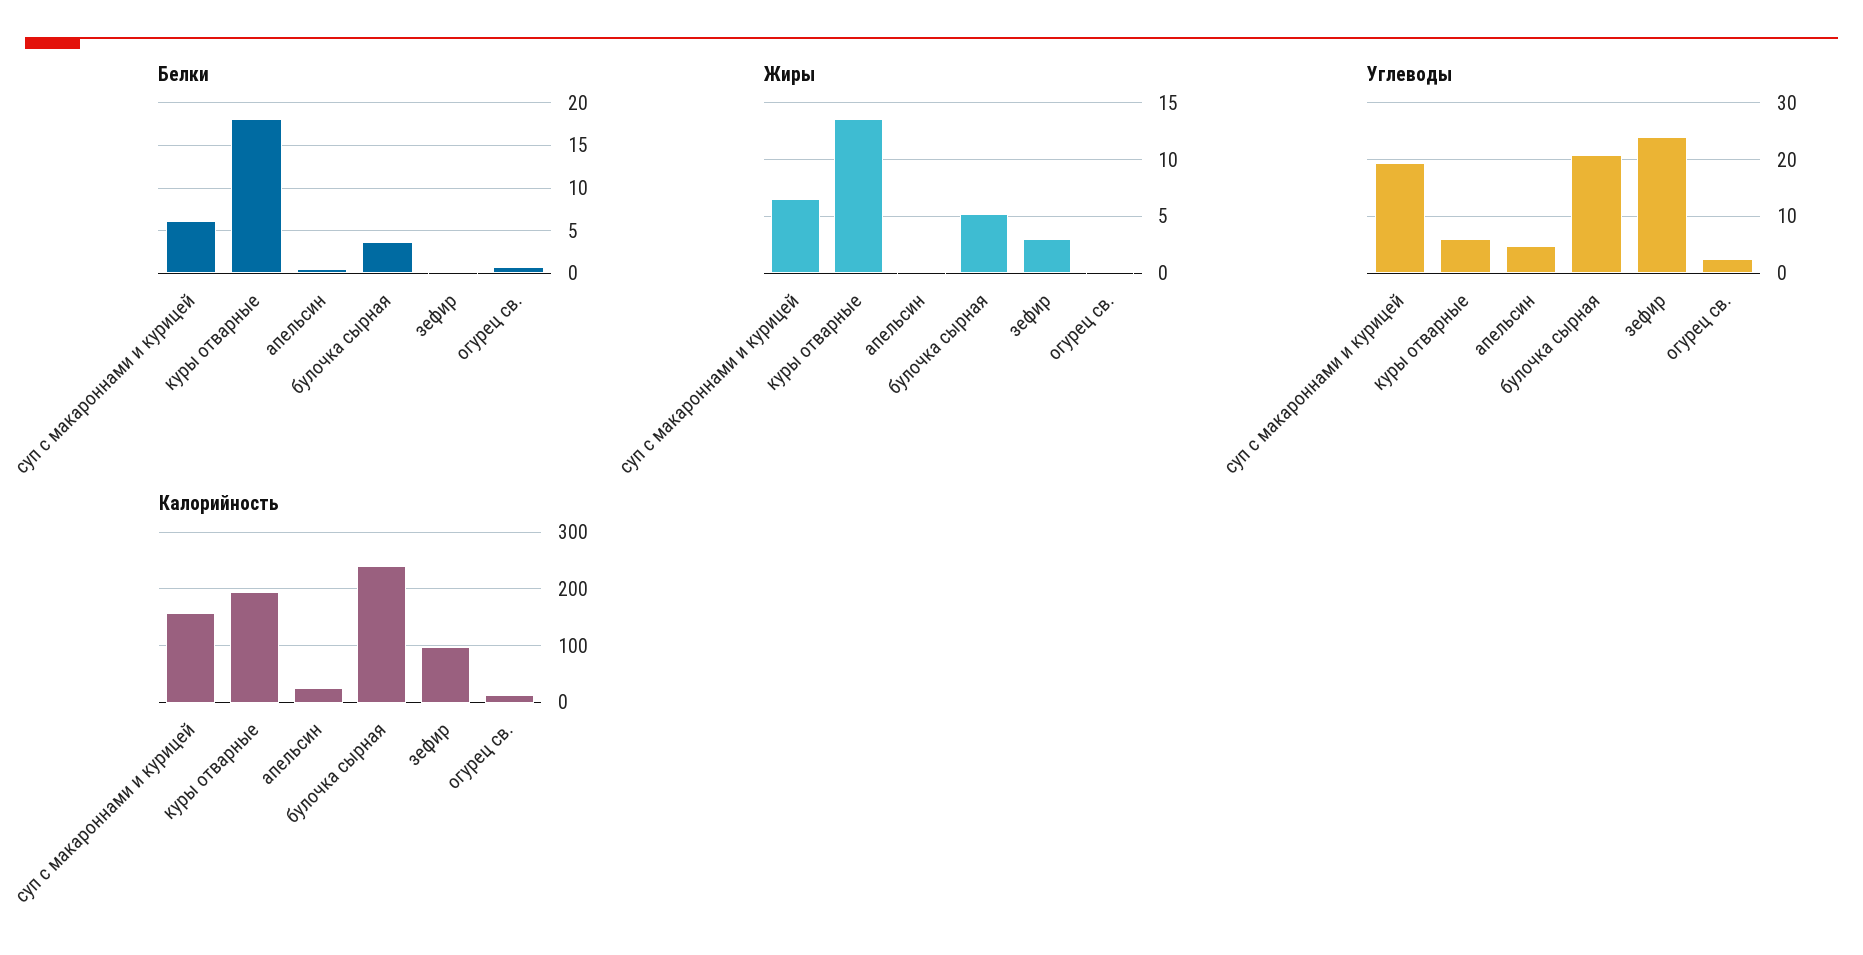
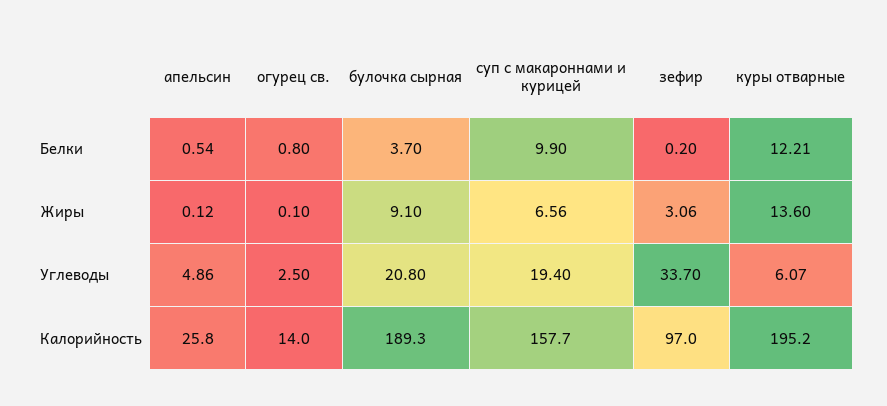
  {
    "Белки": {
-     "суп с макароннами и курицей": 6,
+     "суп с макароннами и курицей": 9.9,
-     "куры отварные": 18,
+     "куры отварные": 12.21,
      "апельсин": 0.54,
      "булочка сырная": 3.7,
      "зефир": 0.2,
      "огурец св.": 0.8
    },
    "Жиры": {
      "суп с макароннами и курицей": 6.56,
      "куры отварные": 13.6,
      "апельсин": 0.12,
-     "булочка сырная": 5,
+     "булочка сырная": 9.1,
      "зефир": 3.06,
      "огурец св.": 0.1
    },
    "Углеводы": {
      "суп с макароннами и курицей": 19.4,
      "куры отварные": 6.07,
      "апельсин": 4.86,
      "булочка сырная": 20.8,
-     "зефир": 24,
+     "зефир": 33.7,
      "огурец св.": 2.5
    },
    "Калорийность": {
      "суп с макароннами и курицей": 157.7,
      "куры отварные": 195.2,
      "апельсин": 25.8,
-     "булочка сырная": 240,
+     "булочка сырная": 189.3,
      "зефир": 97,
      "огурец св.": 14
    }
  }

